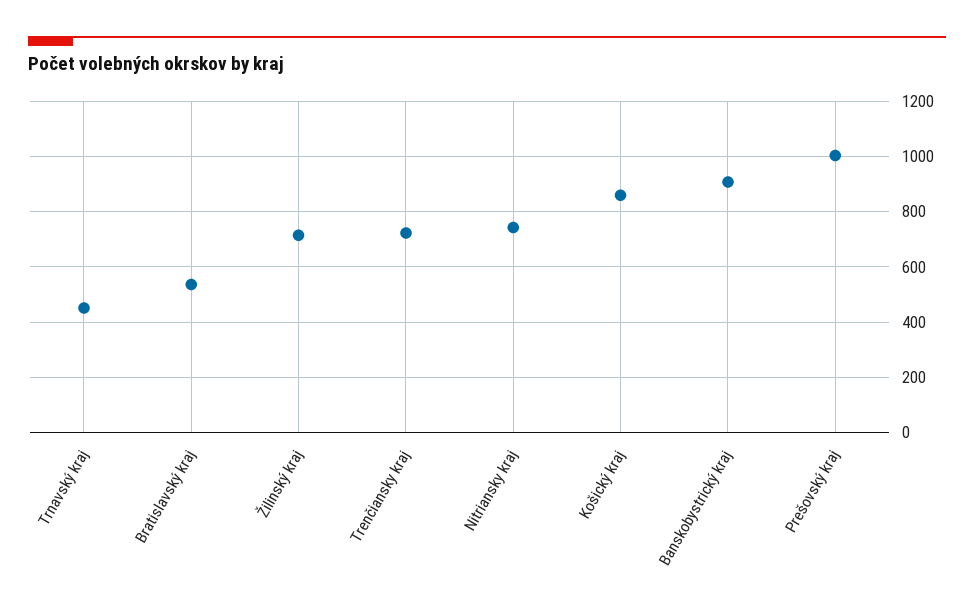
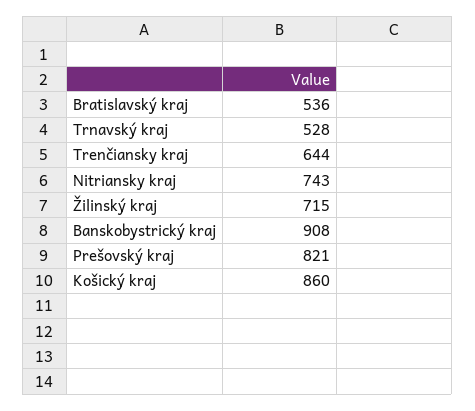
  {
-   "Trnavský kraj": 450,
+   "Trnavský kraj": 528,
    "Bratislavský kraj": 536,
    "Žilinský kraj": 715,
-   "Trenčiansky kraj": 725,
+   "Trenčiansky kraj": 644,
    "Nitriansky kraj": 743,
    "Košický kraj": 860,
    "Banskobystrický kraj": 908,
-   "Prešovský kraj": 1000
+   "Prešovský kraj": 821
  }

